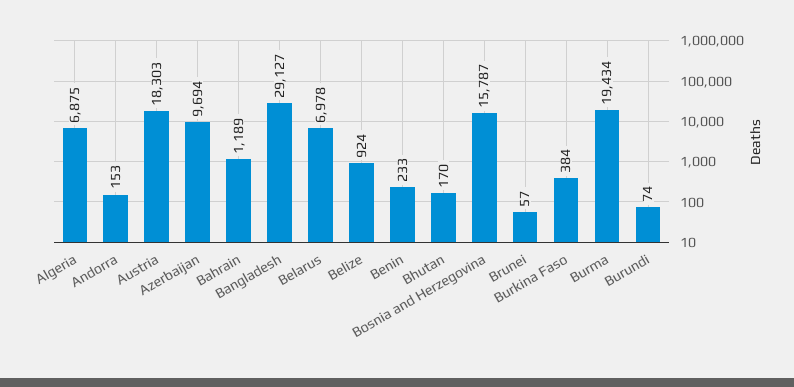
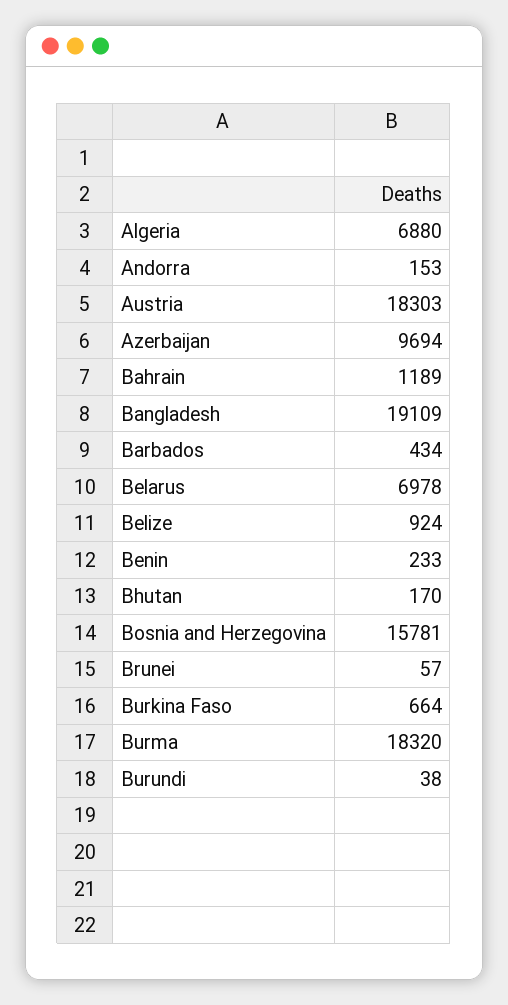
  {
-   "Algeria": 6875,
+   "Algeria": 6880,
    "Andorra": 153,
    "Austria": 18303,
    "Azerbaijan": 9694,
    "Bahrain": 1189,
-   "Bangladesh": 29127,
+   "Bangladesh": 19109,
    "Belarus": 6978,
    "Belize": 924,
    "Benin": 233,
    "Bhutan": 170,
-   "Bosnia and Herzegovina": 15787,
+   "Bosnia and Herzegovina": 15781,
    "Brunei": 57,
-   "Burkina Faso": 384,
+   "Burkina Faso": 664,
-   "Burma": 19434,
+   "Burma": 18320,
-   "Burundi": 74
+   "Burundi": 38,
+   "Barbados": 434
  }

